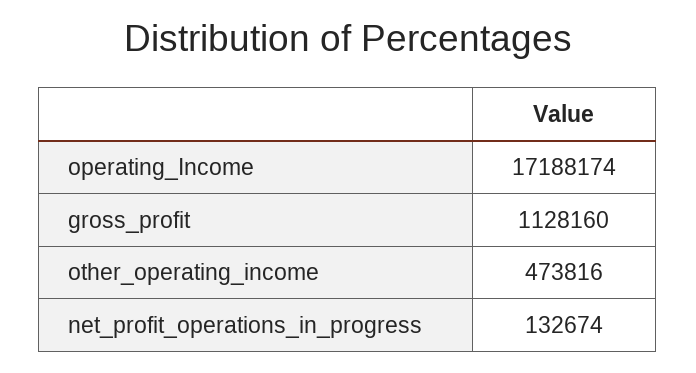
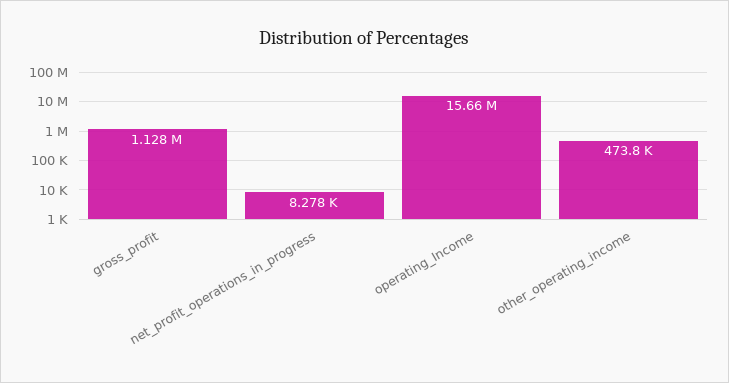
  {
-   "operating_Income": 17188174,
+   "operating_Income": 15660000,
    "gross_profit": 1128160,
    "other_operating_income": 473816,
-   "net_profit_operations_in_progress": 132674
+   "net_profit_operations_in_progress": 8278
  }

